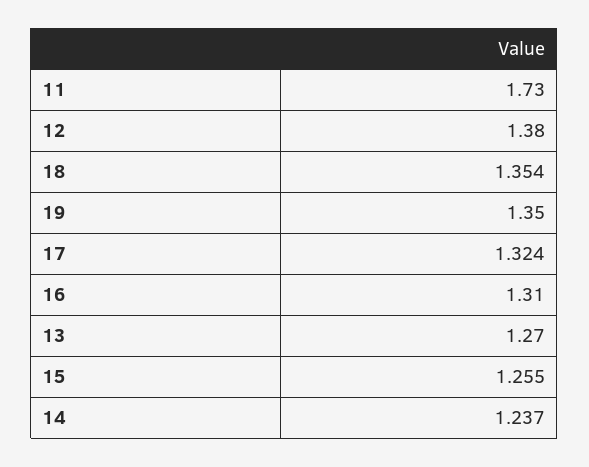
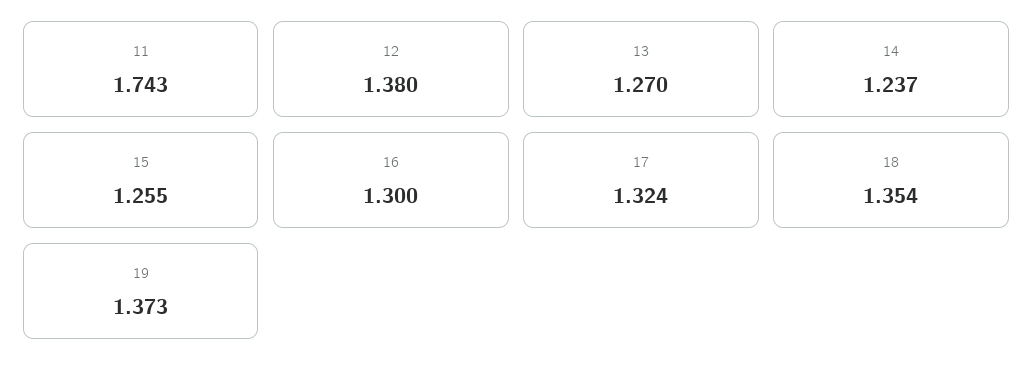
  {
-   "11": 1.73,
+   "11": 1.743,
    "12": 1.38,
    "18": 1.354,
-   "19": 1.35,
+   "19": 1.373,
    "17": 1.324,
-   "16": 1.31,
+   "16": 1.3,
    "13": 1.27,
    "15": 1.255,
    "14": 1.237
  }

